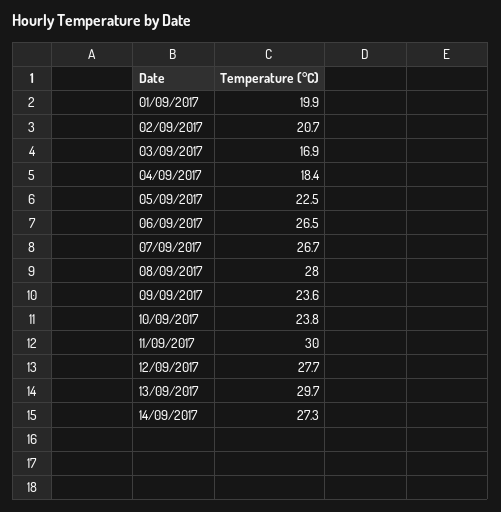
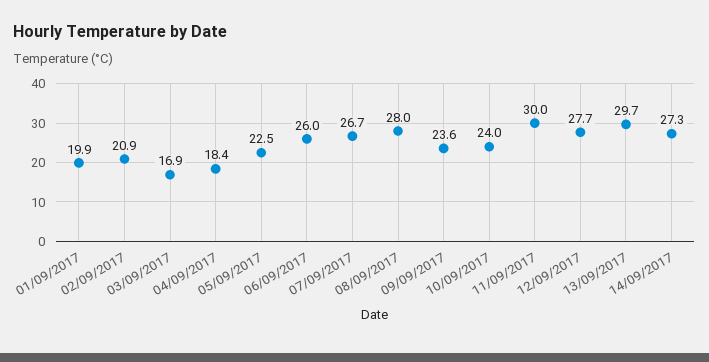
  {
    "01/09/2017": 19.9,
-   "02/09/2017": 20.7,
+   "02/09/2017": 20.9,
    "03/09/2017": 16.9,
    "04/09/2017": 18.4,
    "05/09/2017": 22.5,
-   "06/09/2017": 26.5,
+   "06/09/2017": 26,
    "07/09/2017": 26.7,
    "08/09/2017": 28,
    "09/09/2017": 23.6,
-   "10/09/2017": 23.8,
+   "10/09/2017": 24,
    "11/09/2017": 30,
    "12/09/2017": 27.7,
    "13/09/2017": 29.7,
    "14/09/2017": 27.3
  }

